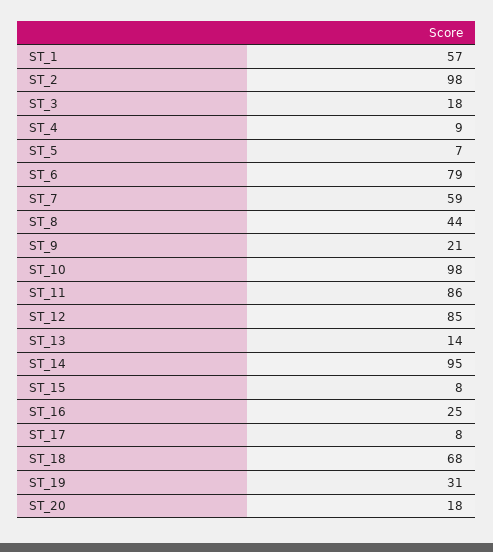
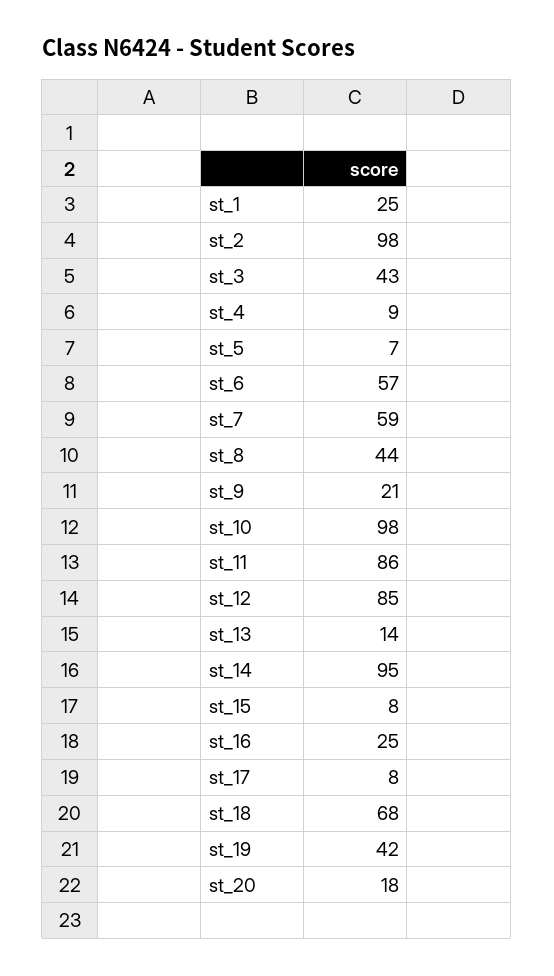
  {
-   "ST_1": 57,
+   "ST_1": 25,
    "ST_2": 98,
-   "ST_3": 18,
+   "ST_3": 43,
    "ST_4": 9,
    "ST_5": 7,
-   "ST_6": 79,
+   "ST_6": 57,
    "ST_7": 59,
    "ST_8": 44,
    "ST_9": 21,
    "ST_10": 98,
    "ST_11": 86,
    "ST_12": 85,
    "ST_13": 14,
    "ST_14": 95,
    "ST_15": 8,
    "ST_16": 25,
    "ST_17": 8,
    "ST_18": 68,
-   "ST_19": 31,
+   "ST_19": 42,
    "ST_20": 18
  }

